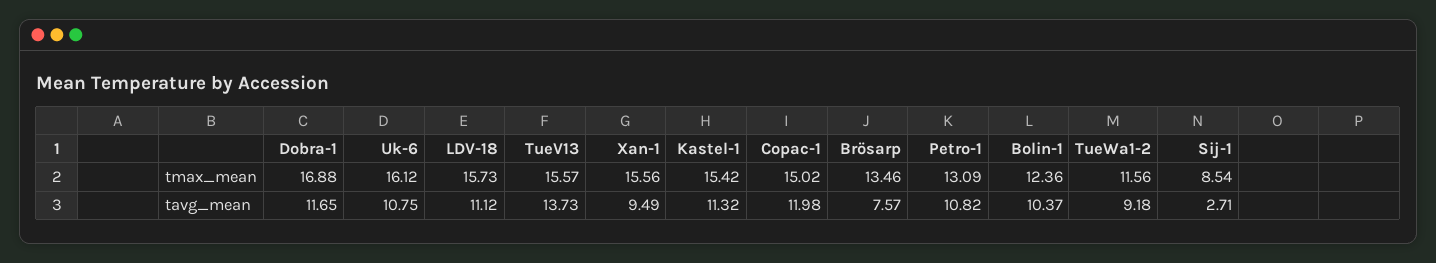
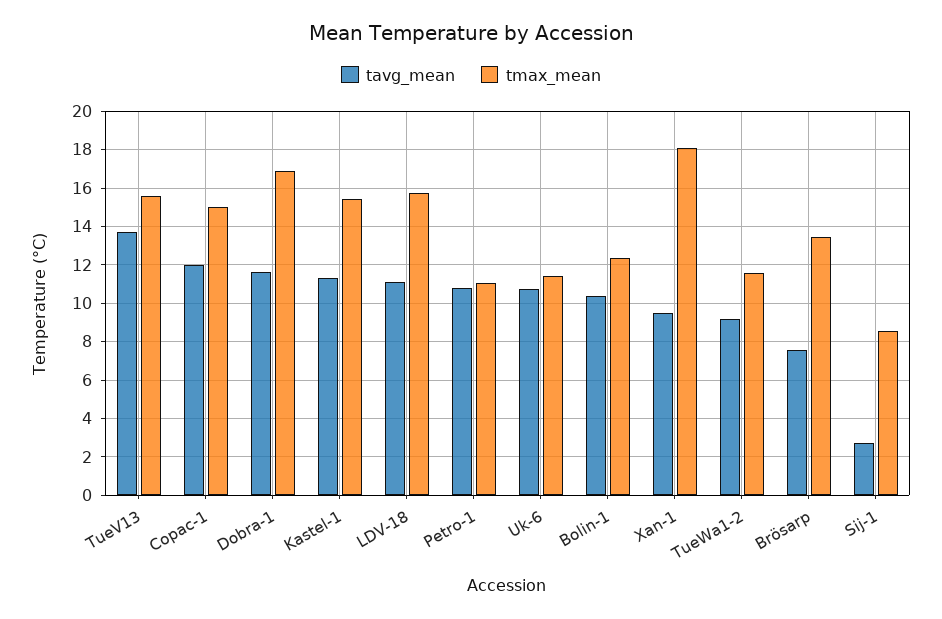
  {
    "tmax_mean": {
      "Dobra-1": 16.88,
-     "Uk-6": 16.12,
+     "Uk-6": 11.5,
      "LDV-18": 15.73,
      "TueV13": 15.57,
-     "Xan-1": 15.56,
+     "Xan-1": 18,
      "Kastel-1": 15.42,
      "Copac-1": 15.02,
      "Brösarp": 13.46,
-     "Petro-1": 13.09,
+     "Petro-1": 11,
      "Bolin-1": 12.36,
      "TueWa1-2": 11.56,
      "Sij-1": 8.54
    },
    "tavg_mean": {
      "Dobra-1": 11.65,
      "Uk-6": 10.75,
      "LDV-18": 11.12,
      "TueV13": 13.73,
      "Xan-1": 9.49,
      "Kastel-1": 11.32,
      "Copac-1": 11.98,
      "Brösarp": 7.57,
      "Petro-1": 10.82,
      "Bolin-1": 10.37,
      "TueWa1-2": 9.18,
      "Sij-1": 2.71
    }
  }

